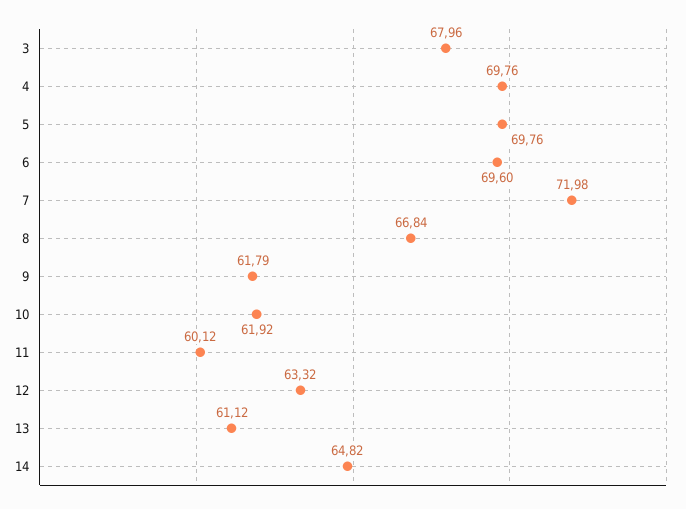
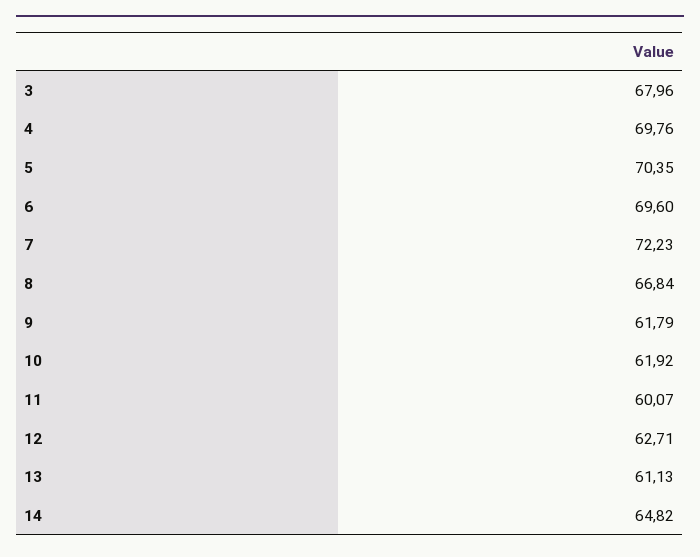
  {
    "3": 67.96,
    "4": 69.76,
-   "5": 69.76,
+   "5": 70.35,
    "6": 69.6,
-   "7": 71.98,
+   "7": 72.23,
    "8": 66.84,
    "9": 61.79,
    "10": 61.92,
-   "11": 60.12,
+   "11": 60.07,
-   "12": 63.32,
+   "12": 62.71,
-   "13": 61.12,
+   "13": 61.13,
    "14": 64.82
  }

